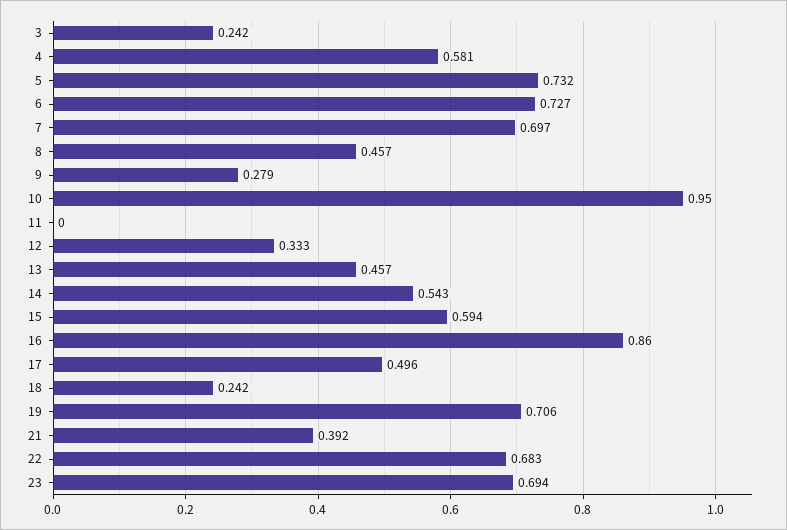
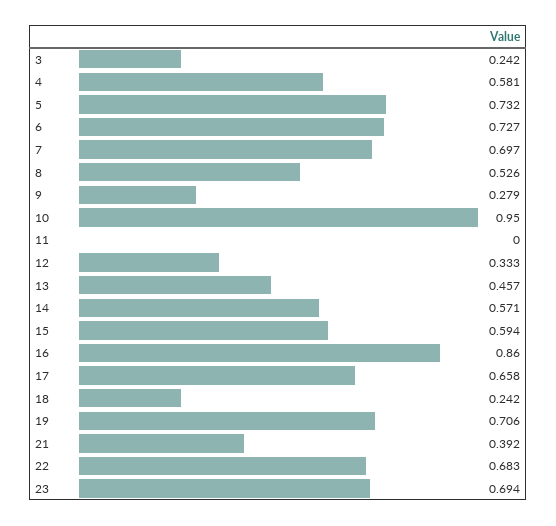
  {
    "3": 0.242,
    "4": 0.581,
    "5": 0.732,
    "6": 0.727,
    "7": 0.697,
-   "8": 0.457,
+   "8": 0.526,
    "9": 0.279,
    "10": 0.95,
    "11": 0,
    "12": 0.333,
    "13": 0.457,
-   "14": 0.543,
+   "14": 0.571,
    "15": 0.594,
    "16": 0.86,
-   "17": 0.496,
+   "17": 0.658,
    "18": 0.242,
    "19": 0.706,
    "21": 0.392,
    "22": 0.683,
    "23": 0.694
  }

